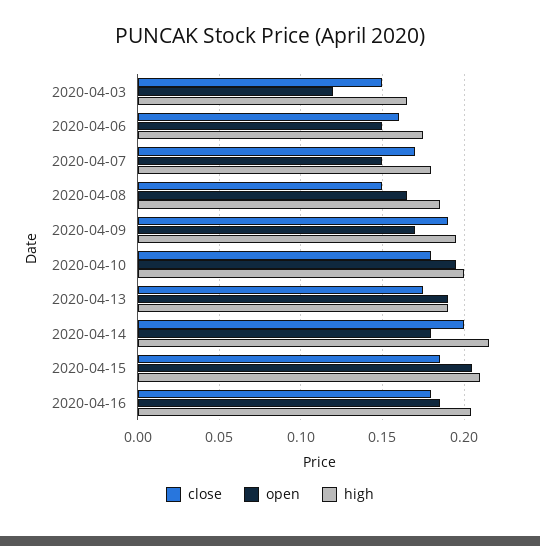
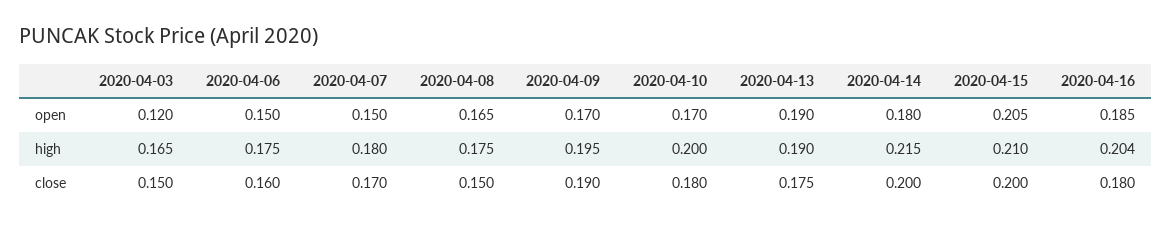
  {
    "close": {
      "2020-04-03": 0.15,
      "2020-04-06": 0.16,
      "2020-04-07": 0.17,
      "2020-04-08": 0.15,
      "2020-04-09": 0.19,
      "2020-04-10": 0.18,
      "2020-04-13": 0.175,
      "2020-04-14": 0.2,
-     "2020-04-15": 0.185,
+     "2020-04-15": 0.2,
      "2020-04-16": 0.18
    },
    "open": {
      "2020-04-03": 0.12,
      "2020-04-06": 0.15,
      "2020-04-07": 0.15,
      "2020-04-08": 0.165,
      "2020-04-09": 0.17,
-     "2020-04-10": 0.195,
+     "2020-04-10": 0.17,
      "2020-04-13": 0.19,
      "2020-04-14": 0.18,
      "2020-04-15": 0.205,
      "2020-04-16": 0.185
    },
    "high": {
      "2020-04-03": 0.165,
      "2020-04-06": 0.175,
      "2020-04-07": 0.18,
-     "2020-04-08": 0.185,
+     "2020-04-08": 0.175,
      "2020-04-09": 0.195,
      "2020-04-10": 0.2,
      "2020-04-13": 0.19,
      "2020-04-14": 0.215,
      "2020-04-15": 0.21,
      "2020-04-16": 0.204
    }
  }

